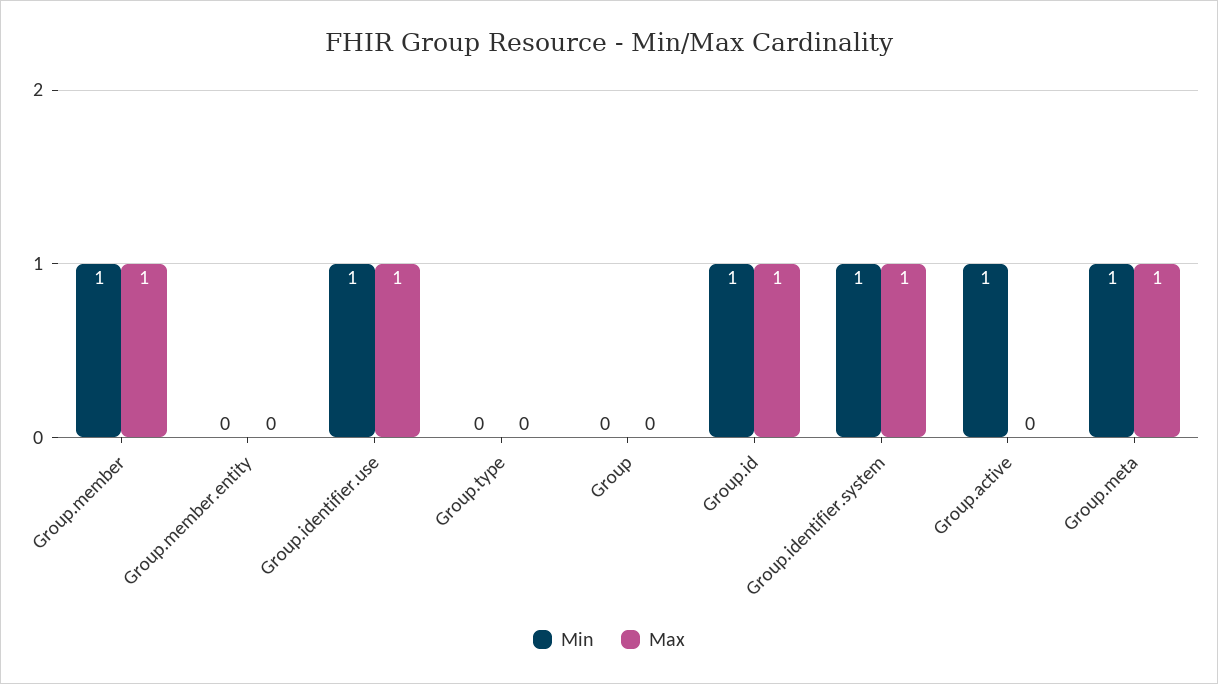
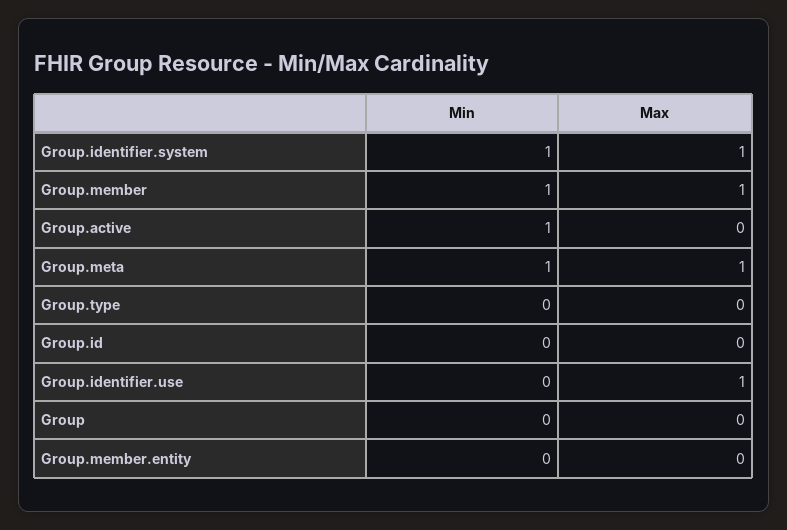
  {
    "Min": {
      "Group.member": 1,
      "Group.member.entity": 0,
-     "Group.identifier.use": 1,
+     "Group.identifier.use": 0,
      "Group.type": 0,
      "Group": 0,
-     "Group.id": 1,
+     "Group.id": 0,
      "Group.identifier.system": 1,
      "Group.active": 1,
      "Group.meta": 1
    },
    "Max": {
      "Group.member": 1,
      "Group.member.entity": 0,
      "Group.identifier.use": 1,
      "Group.type": 0,
      "Group": 0,
-     "Group.id": 1,
+     "Group.id": 0,
      "Group.identifier.system": 1,
      "Group.active": 0,
      "Group.meta": 1
    }
  }

